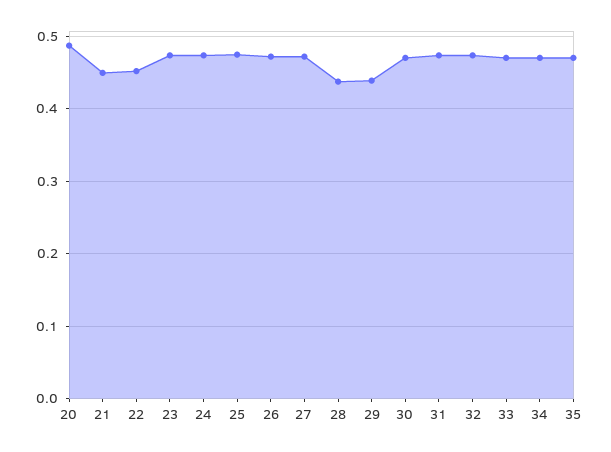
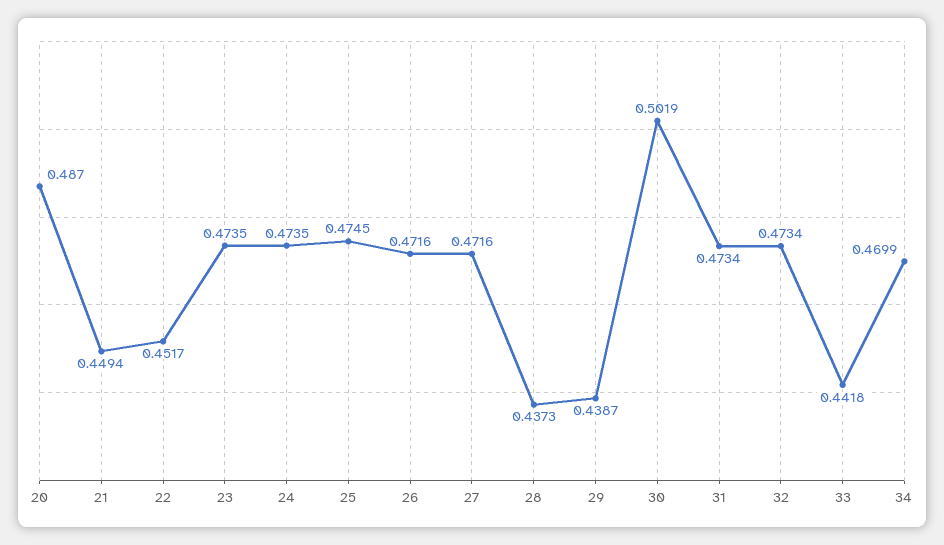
  {
    "20": 0.487,
    "21": 0.4494,
    "22": 0.4517,
    "23": 0.4735,
    "24": 0.4735,
    "25": 0.4745,
    "26": 0.4716,
    "27": 0.4716,
    "28": 0.4373,
    "29": 0.4387,
-   "30": 0.47,
+   "30": 0.5019,
    "31": 0.4734,
    "32": 0.4734,
-   "33": 0.47,
+   "33": 0.4418,
-   "34": 0.4699,
+   "34": 0.4699
-   "35": 0.47
  }

